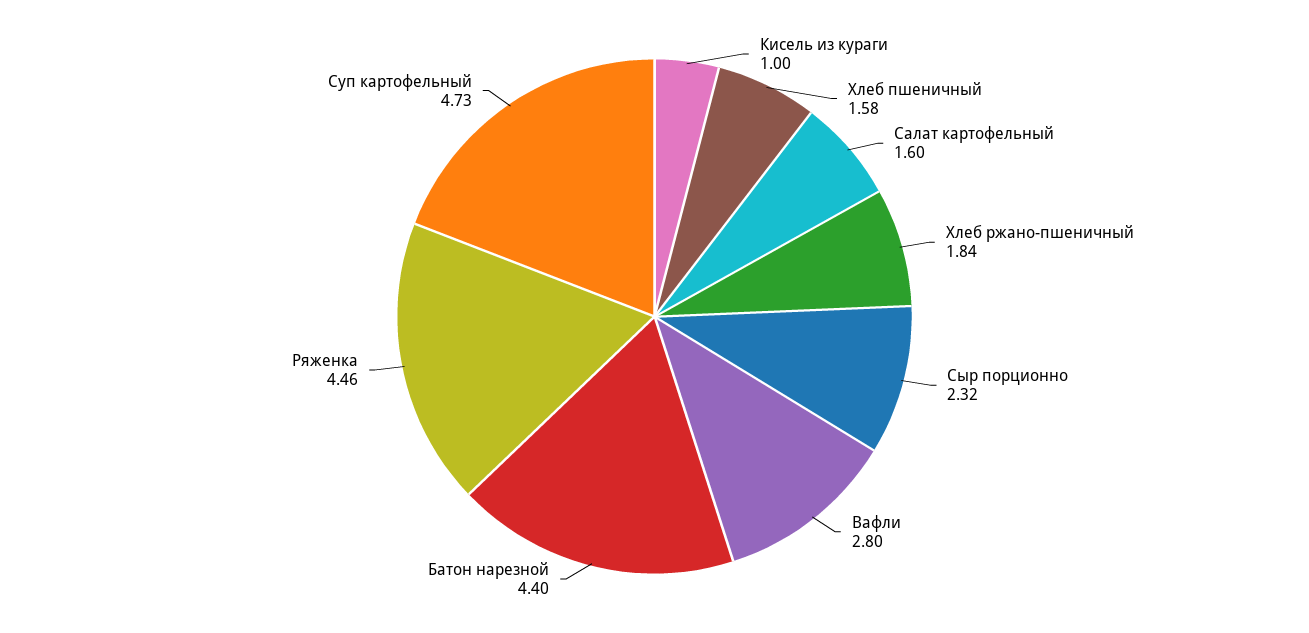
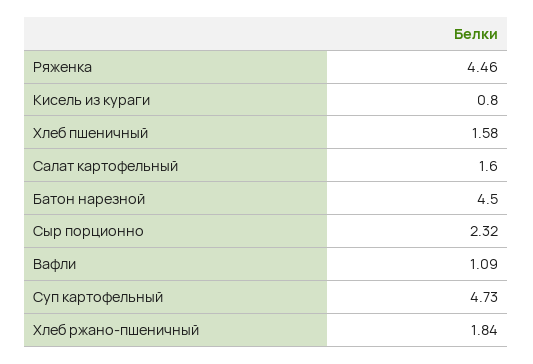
  {
-   "Кисель из кураги": 1,
+   "Кисель из кураги": 0.8,
    "Хлеб пшеничный": 1.58,
    "Салат картофельный": 1.6,
    "Хлеб ржано-пшеничный": 1.84,
    "Сыр порционно": 2.32,
-   "Вафли": 2.8,
+   "Вафли": 1.09,
-   "Батон нарезной": 4.4,
+   "Батон нарезной": 4.5,
    "Ряженка": 4.46,
    "Суп картофельный": 4.73
  }

